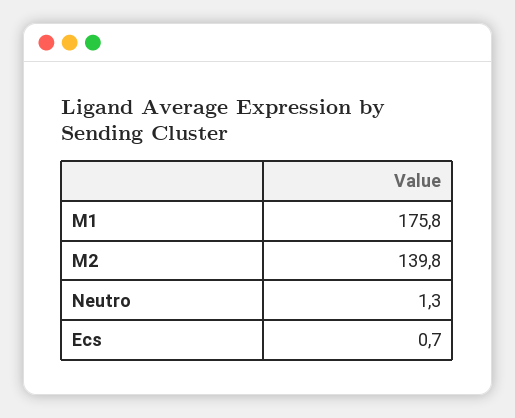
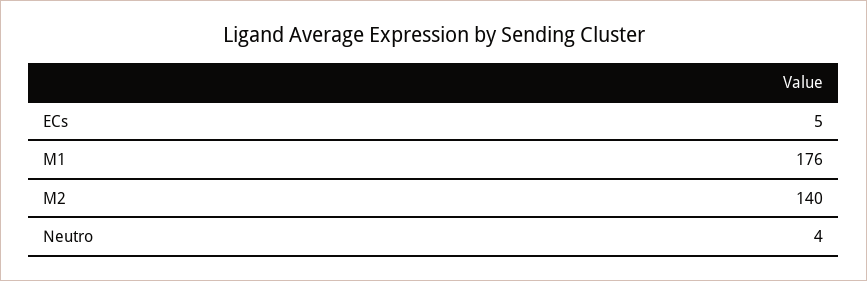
  {
    "M1": 175.8,
    "M2": 139.8,
-   "Neutro": 1.3,
+   "Neutro": 4,
-   "Ecs": 0.7
+   "Ecs": 5
  }

